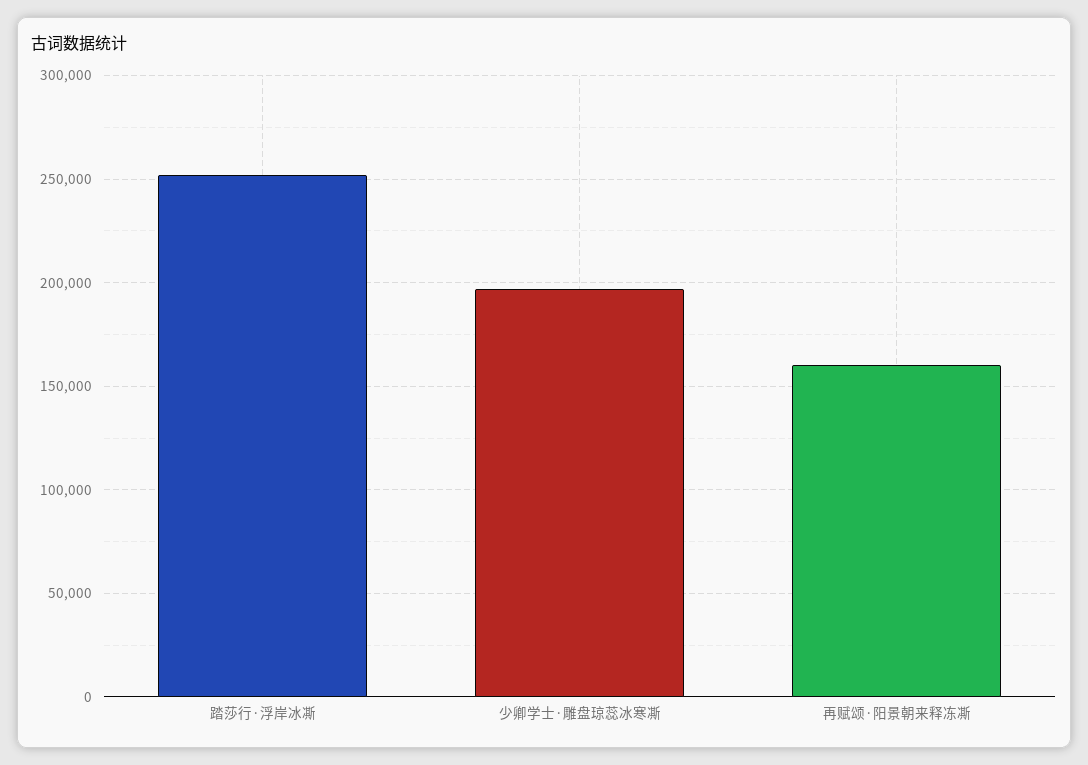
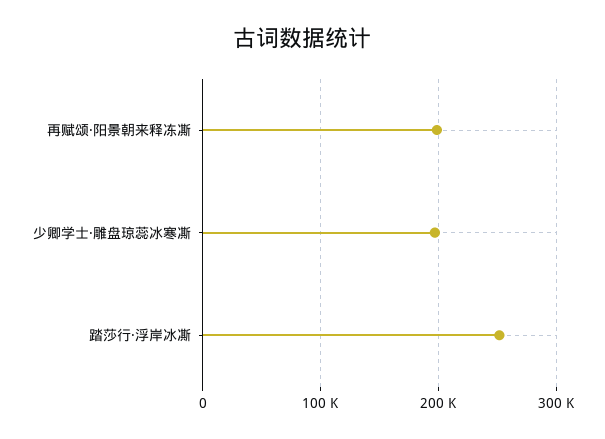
  {
    "踏莎行·浮岸冰凘": 250000,
    "少卿学士·雕盘琼蕊冰寒凘": 195000,
-   "再赋颂·阳景朝来释冻凘": 160000
+   "再赋颂·阳景朝来释冻凘": 200000
  }

